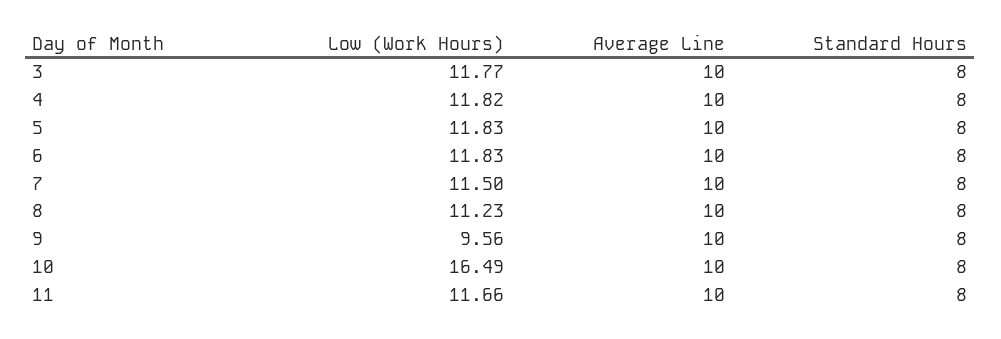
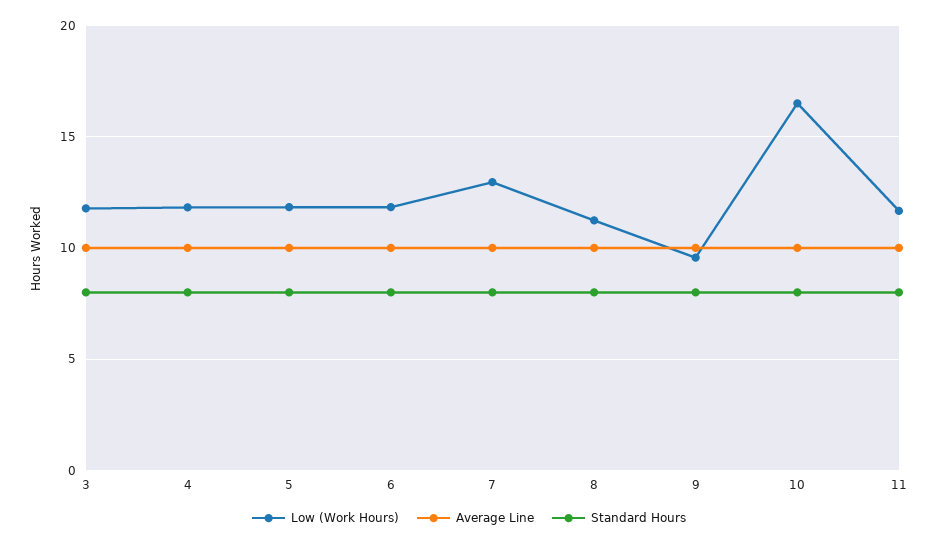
  {
    "Low (Work Hours)": {
      "3": 11.77,
      "4": 11.82,
      "5": 11.83,
      "6": 11.83,
-     "7": 11.5,
+     "7": 13,
      "8": 11.23,
      "9": 9.56,
      "10": 16.49,
      "11": 11.66
    },
    "Average Line": {
      "3": 10,
      "4": 10,
      "5": 10,
      "6": 10,
      "7": 10,
      "8": 10,
      "9": 10,
      "10": 10,
      "11": 10
    },
    "Standard Hours": {
      "3": 8,
      "4": 8,
      "5": 8,
      "6": 8,
      "7": 8,
      "8": 8,
      "9": 8,
      "10": 8,
      "11": 8
    }
  }

